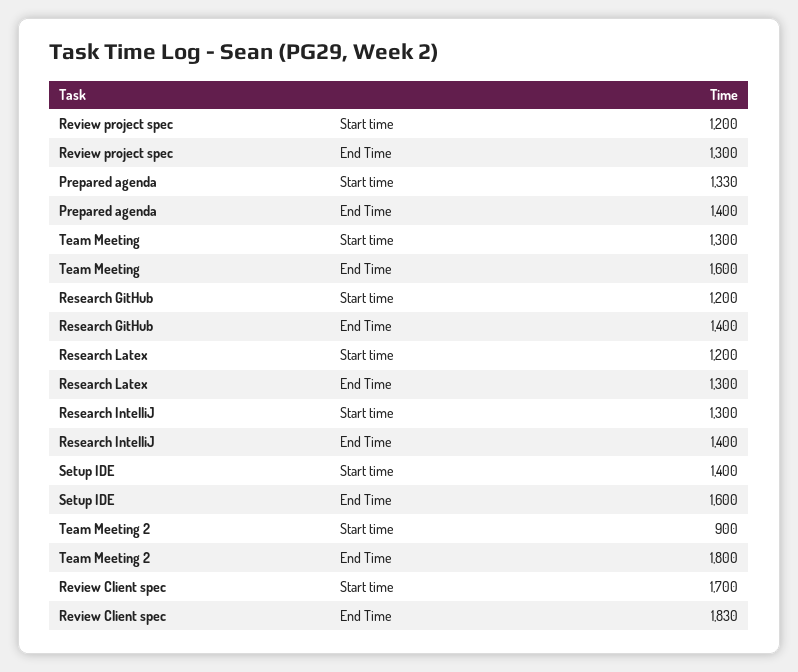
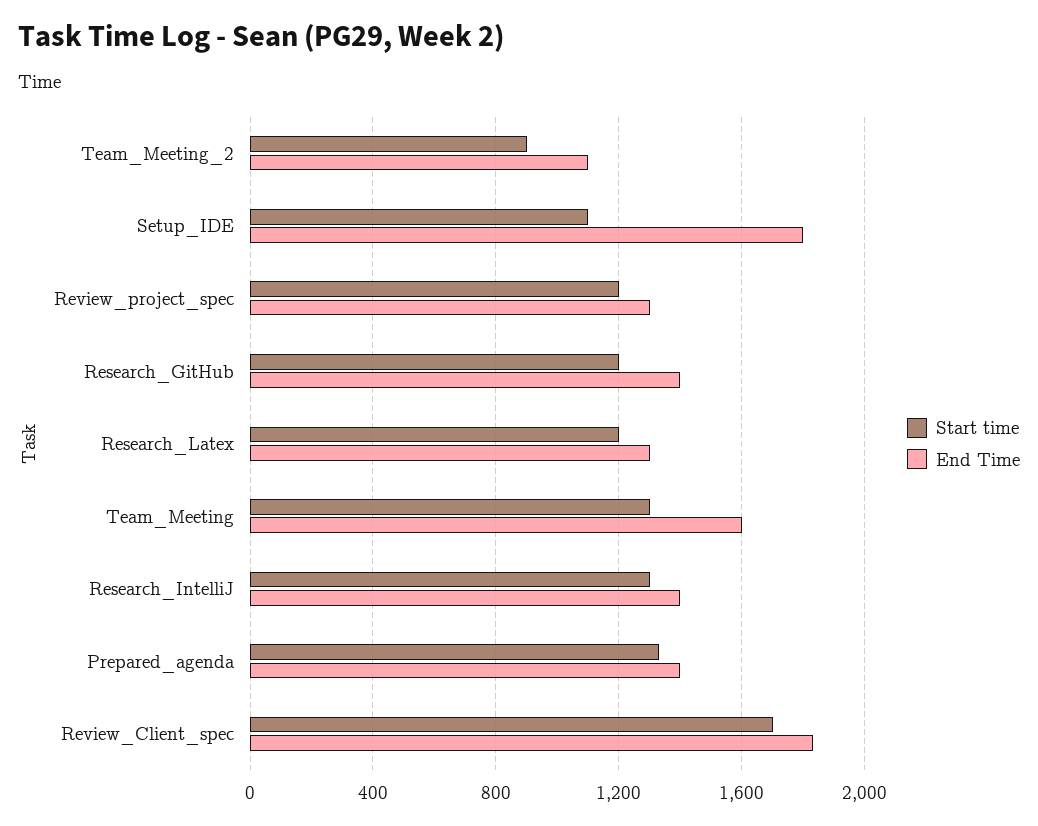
  {
    "Start time": {
      "Review project spec": 1200,
      "Prepared agenda": 1330,
      "Team Meeting": 1300,
      "Research GitHub": 1200,
      "Research Latex": 1200,
      "Research IntelliJ": 1300,
-     "Setup IDE": 1400,
+     "Setup IDE": 1100,
      "Team Meeting 2": 900,
      "Review Client spec": 1700
    },
    "End Time": {
      "Review project spec": 1300,
      "Prepared agenda": 1400,
      "Team Meeting": 1600,
      "Research GitHub": 1400,
      "Research Latex": 1300,
      "Research IntelliJ": 1400,
-     "Setup IDE": 1600,
+     "Setup IDE": 1800,
-     "Team Meeting 2": 1800,
+     "Team Meeting 2": 1100,
      "Review Client spec": 1830
    }
  }

